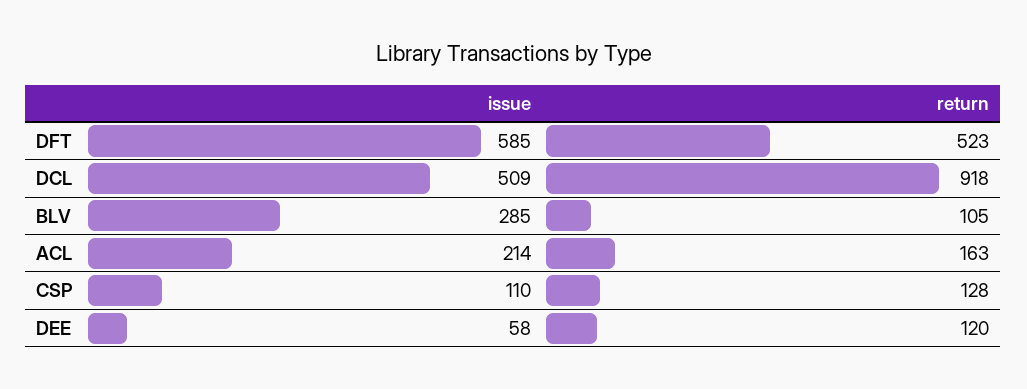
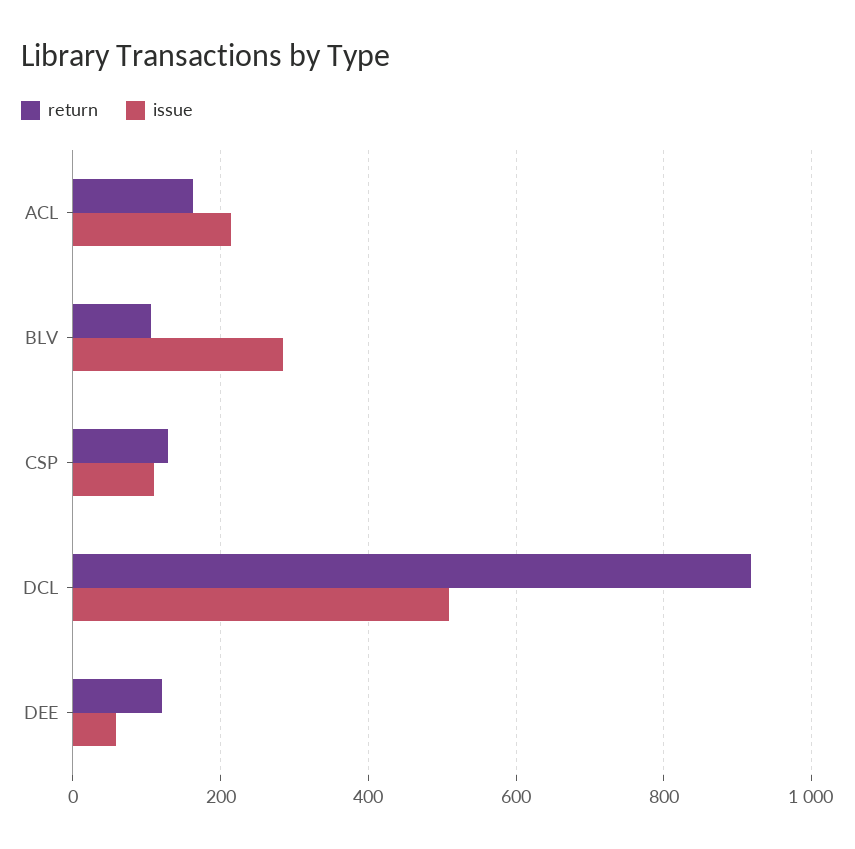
  {
    "issue": {
-     "DFT": 585,
      "DCL": 509,
      "BLV": 285,
      "ACL": 214,
      "CSP": 110,
      "DEE": 58
    },
    "return": {
-     "DFT": 523,
      "DCL": 918,
      "BLV": 105,
      "ACL": 163,
      "CSP": 128,
      "DEE": 120
    }
  }

